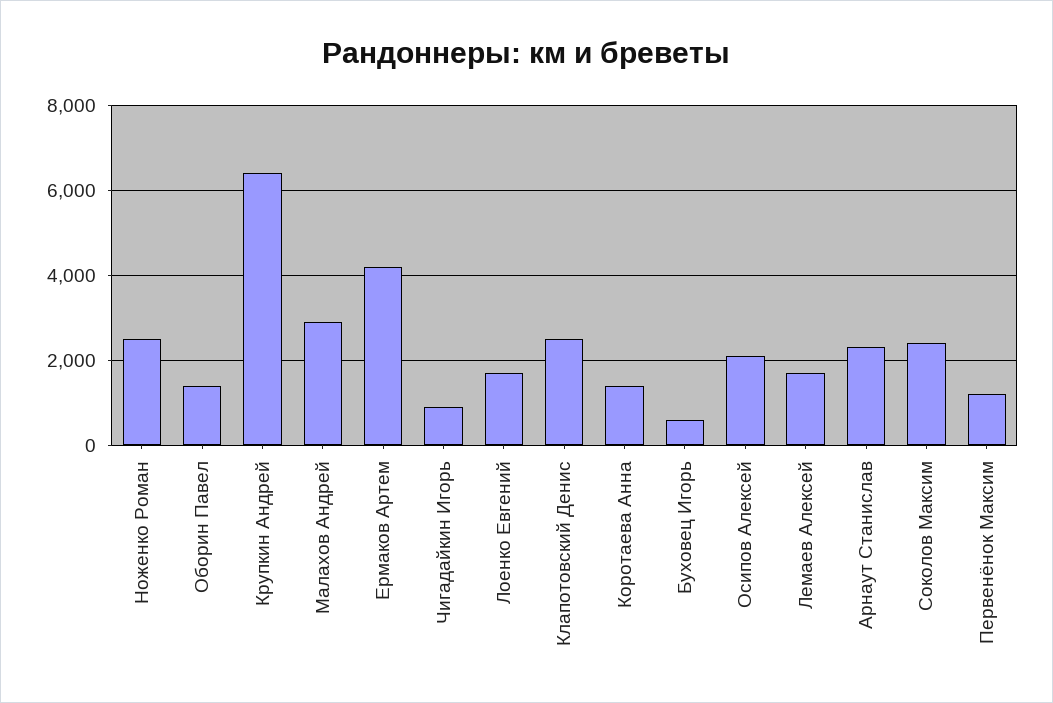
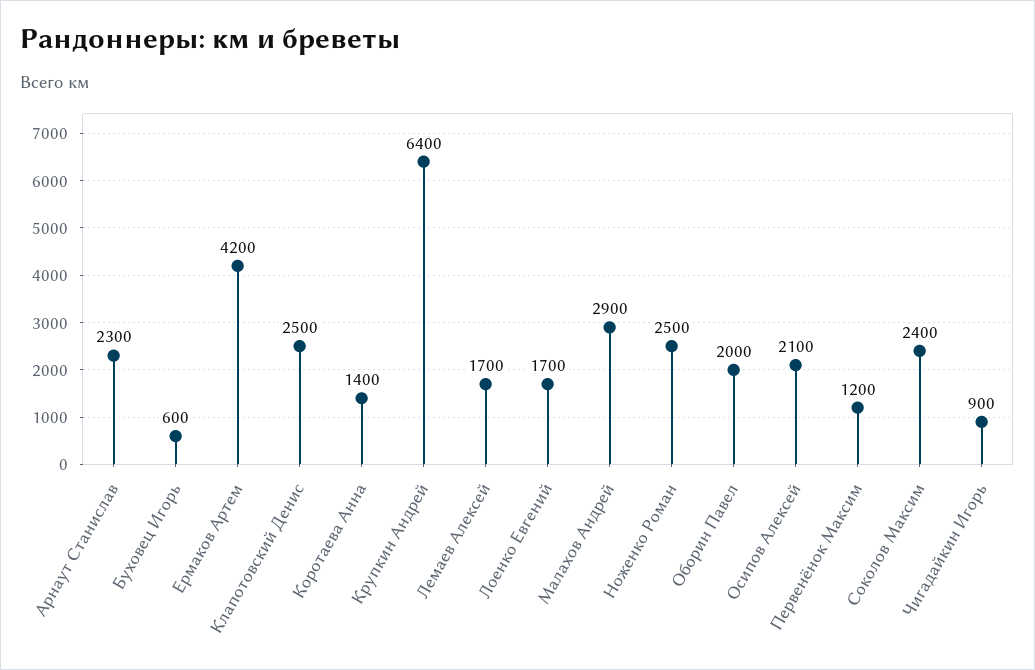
  {
    "Ноженко Роман": 2500,
-   "Оборин Павел": 1400,
+   "Оборин Павел": 2000,
    "Крупкин Андрей": 6400,
    "Малахов Андрей": 2900,
    "Ермаков Артем": 4200,
    "Чигадайкин Игорь": 900,
    "Лоенко Евгений": 1700,
    "Клапотовский Денис": 2500,
    "Коротаева Анна": 1400,
    "Буховец Игорь": 600,
    "Осипов Алексей": 2100,
    "Лемаев Алексей": 1700,
    "Арнаут Станислав": 2300,
    "Соколов Максим": 2400,
    "Первенёнок Максим": 1200
  }

